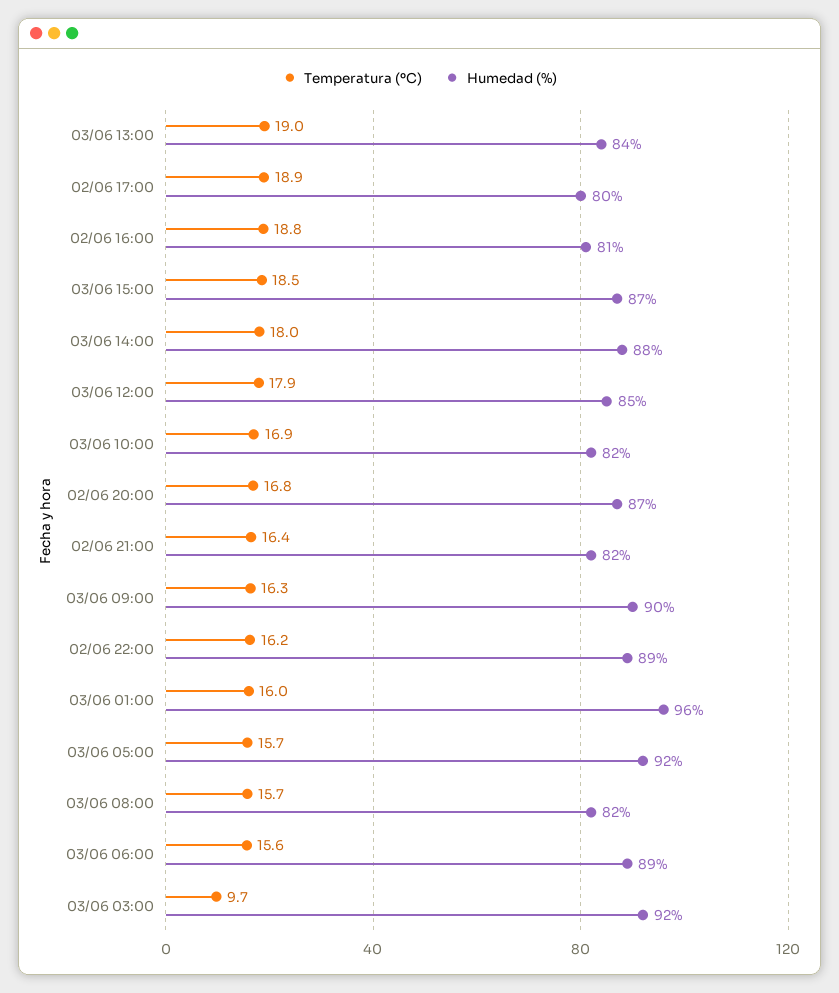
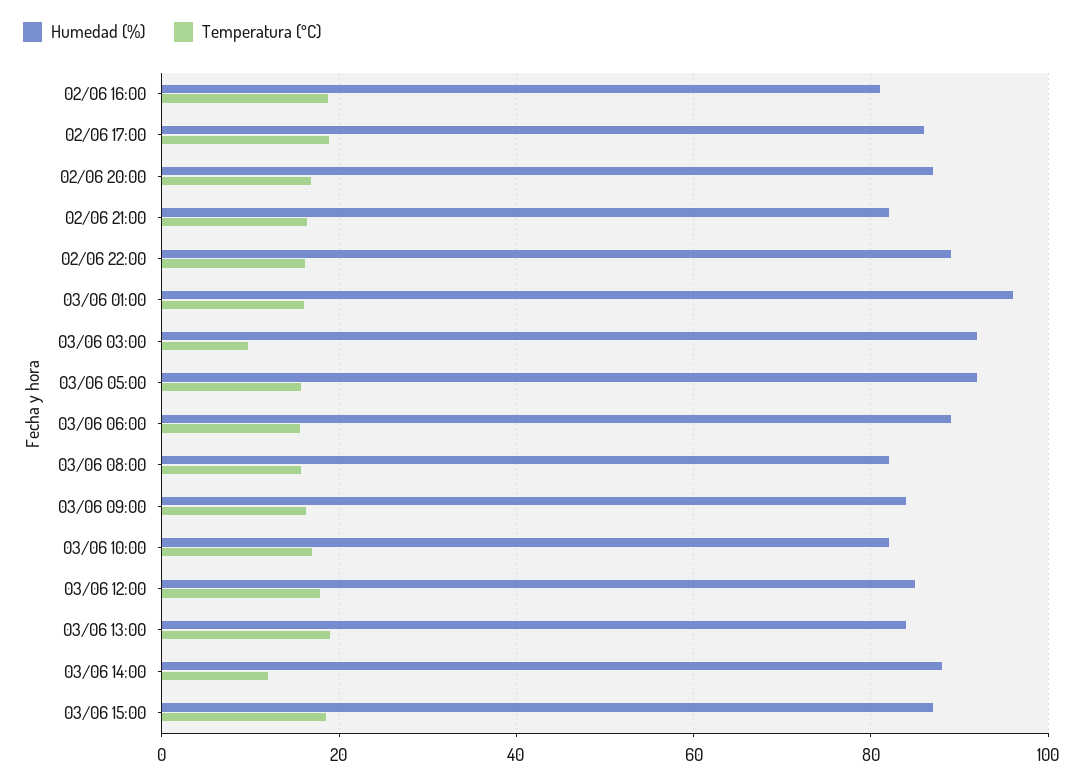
  {
    "Temperatura (ºC)": {
      "03/06 13:00": 19,
      "02/06 17:00": 18.9,
      "02/06 16:00": 18.8,
      "03/06 15:00": 18.5,
-     "03/06 14:00": 18,
+     "03/06 14:00": 12,
      "03/06 12:00": 17.9,
      "03/06 10:00": 16.9,
      "02/06 20:00": 16.8,
      "02/06 21:00": 16.4,
      "03/06 09:00": 16.3,
      "02/06 22:00": 16.2,
      "03/06 01:00": 16,
      "03/06 05:00": 15.7,
      "03/06 08:00": 15.7,
      "03/06 06:00": 15.6,
      "03/06 03:00": 9.7
    },
    "Humedad (%)": {
      "03/06 13:00": 84,
-     "02/06 17:00": 80,
+     "02/06 17:00": 86,
      "02/06 16:00": 81,
      "03/06 15:00": 87,
      "03/06 14:00": 88,
      "03/06 12:00": 85,
      "03/06 10:00": 82,
      "02/06 20:00": 87,
      "02/06 21:00": 82,
-     "03/06 09:00": 90,
+     "03/06 09:00": 84,
      "02/06 22:00": 89,
      "03/06 01:00": 96,
      "03/06 05:00": 92,
      "03/06 08:00": 82,
      "03/06 06:00": 89,
      "03/06 03:00": 92
    }
  }

